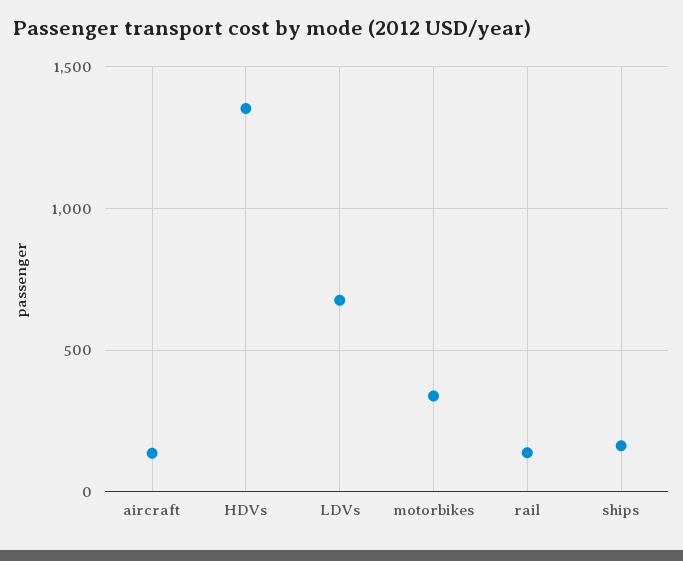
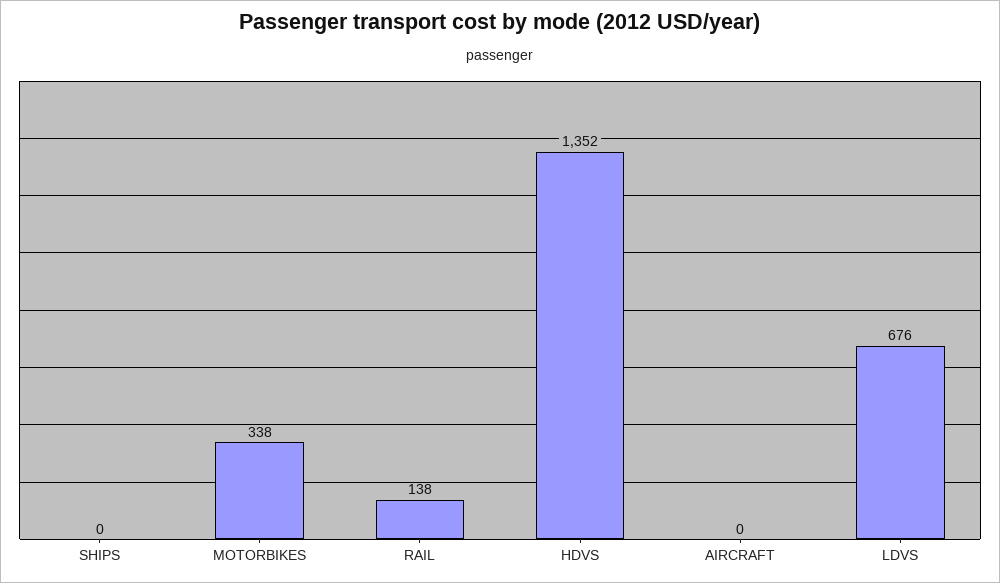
  {
-   "aircraft": 150,
+   "aircraft": 0,
    "HDVs": 1352,
    "LDVs": 676,
    "motorbikes": 338,
    "rail": 138,
-   "ships": 150
+   "ships": 0
  }

